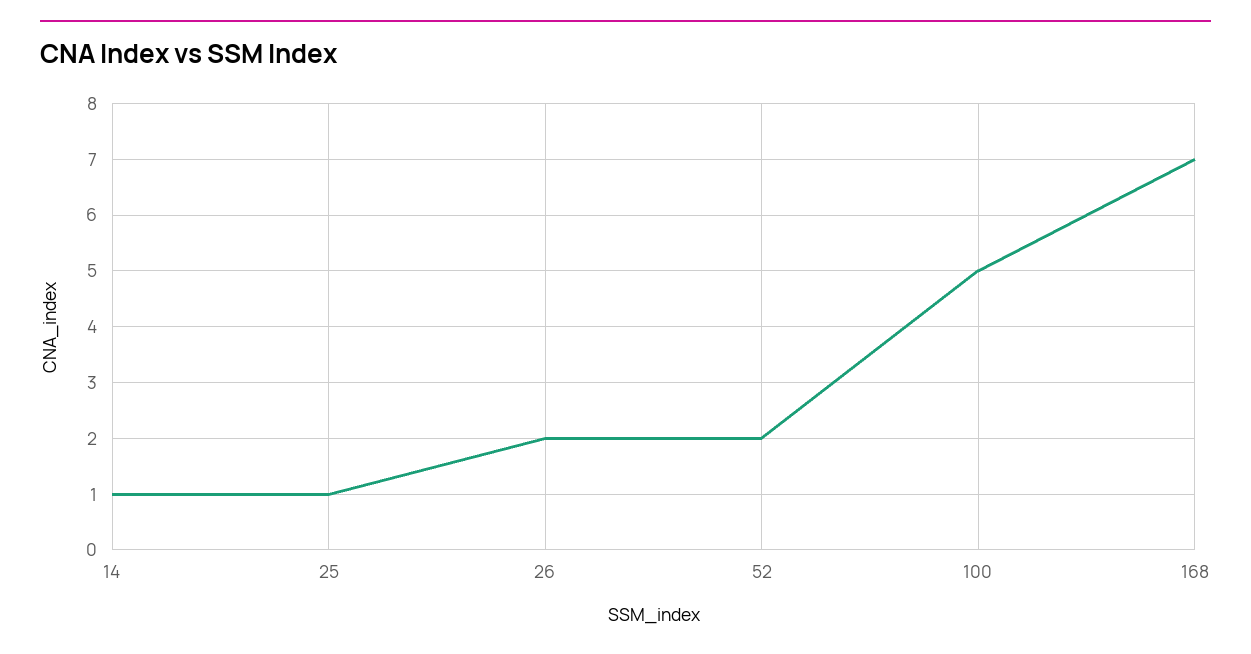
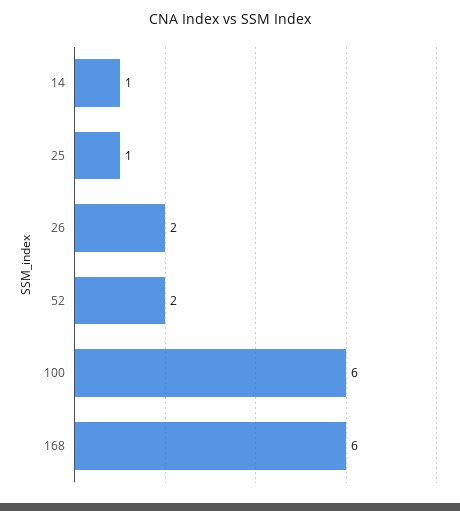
  {
    "14": 1,
    "25": 1,
    "26": 2,
    "52": 2,
-   "100": 5,
+   "100": 6,
-   "168": 7
+   "168": 6
  }

